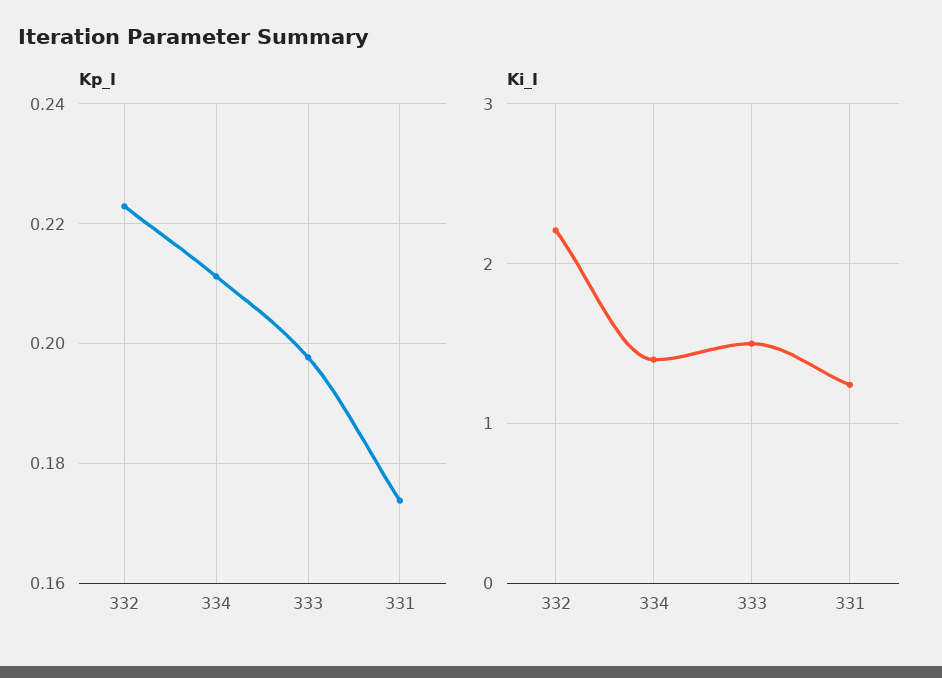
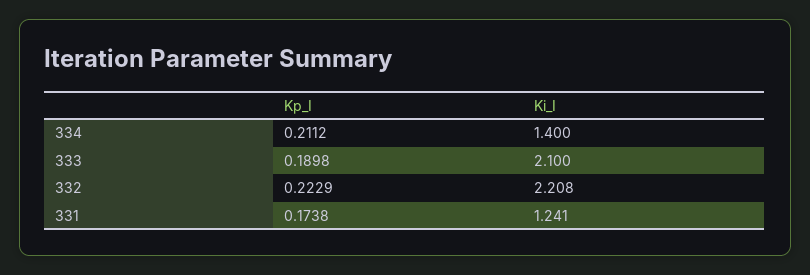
  {
    "Kp_I": {
      "332": 0.2229,
      "334": 0.2112,
-     "333": 0.198,
+     "333": 0.1898,
      "331": 0.1738
    },
    "Ki_I": {
      "332": 2.208,
      "334": 1.4,
-     "333": 1.5,
+     "333": 2.1,
      "331": 1.241
    }
  }

